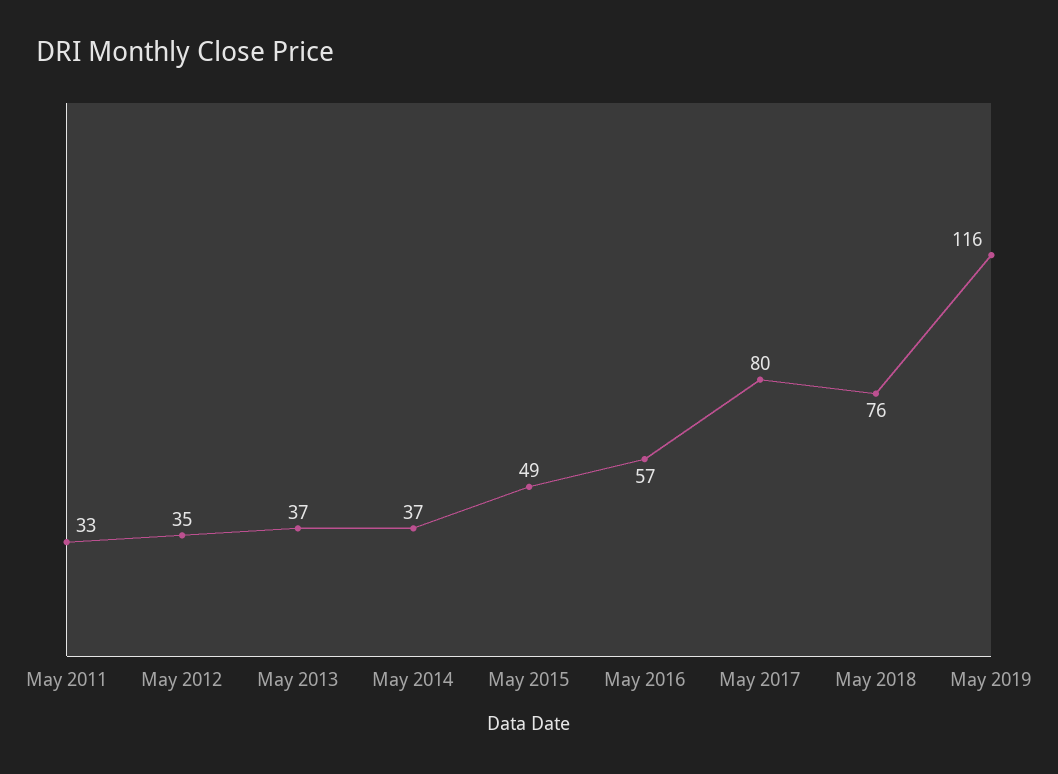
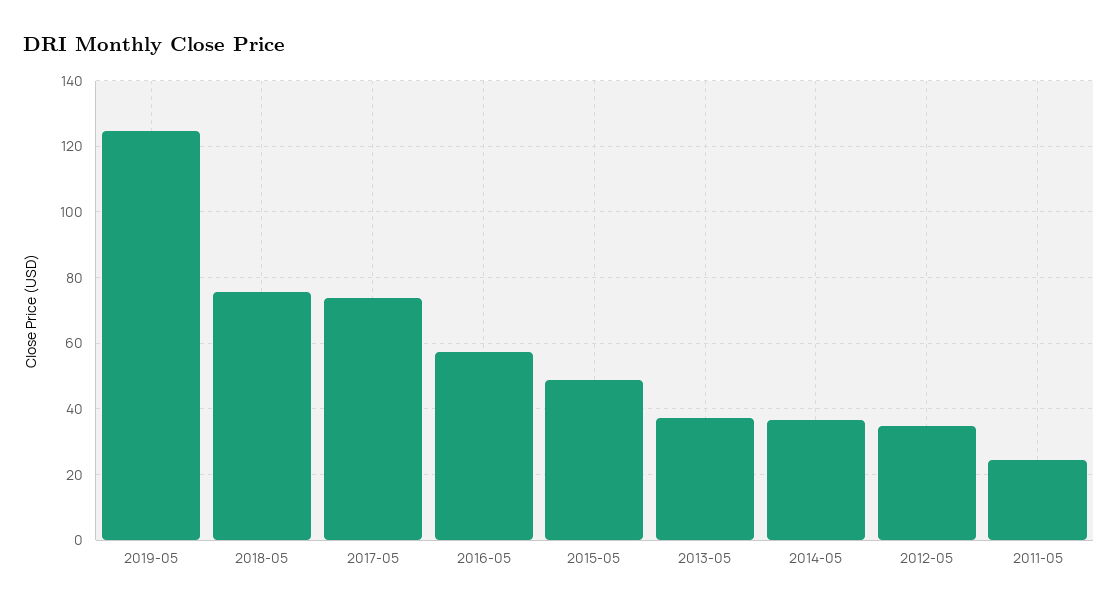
  {
-   "May 2011": 33,
+   "May 2011": 24,
    "May 2012": 35,
    "May 2013": 37,
    "May 2014": 37,
    "May 2015": 49,
    "May 2016": 57,
-   "May 2017": 80,
+   "May 2017": 74,
    "May 2018": 76,
-   "May 2019": 116
+   "May 2019": 124
  }

